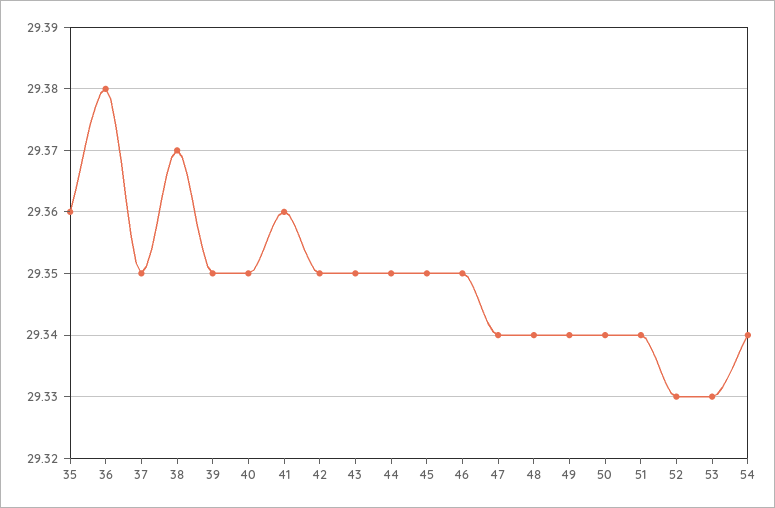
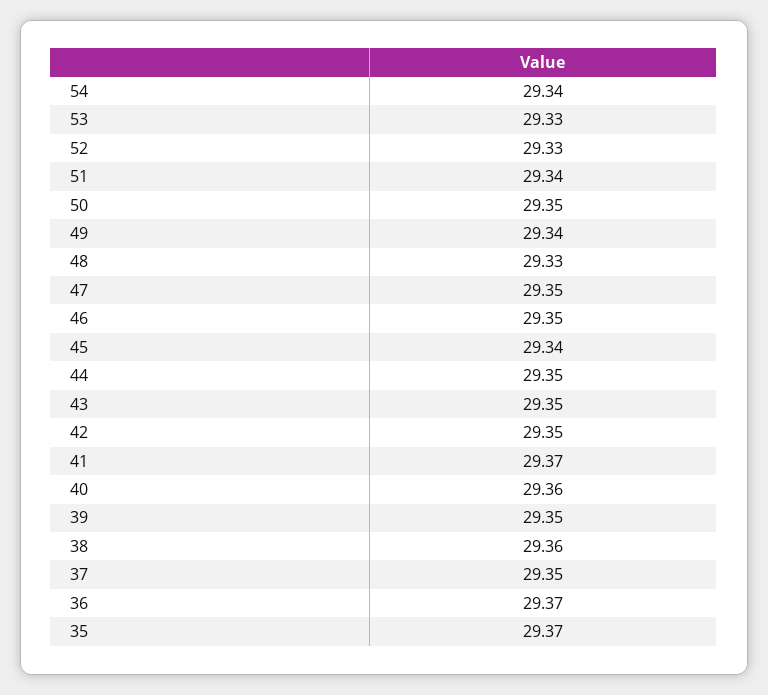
  {
-   "35": 29.36,
+   "35": 29.37,
-   "36": 29.38,
+   "36": 29.37,
    "37": 29.35,
-   "38": 29.37,
+   "38": 29.36,
    "39": 29.35,
-   "40": 29.35,
+   "40": 29.36,
-   "41": 29.36,
+   "41": 29.37,
    "42": 29.35,
    "43": 29.35,
    "44": 29.35,
-   "45": 29.35,
+   "45": 29.34,
    "46": 29.35,
-   "47": 29.34,
+   "47": 29.35,
-   "48": 29.34,
+   "48": 29.33,
    "49": 29.34,
-   "50": 29.34,
+   "50": 29.35,
    "51": 29.34,
    "52": 29.33,
    "53": 29.33,
    "54": 29.34
  }

